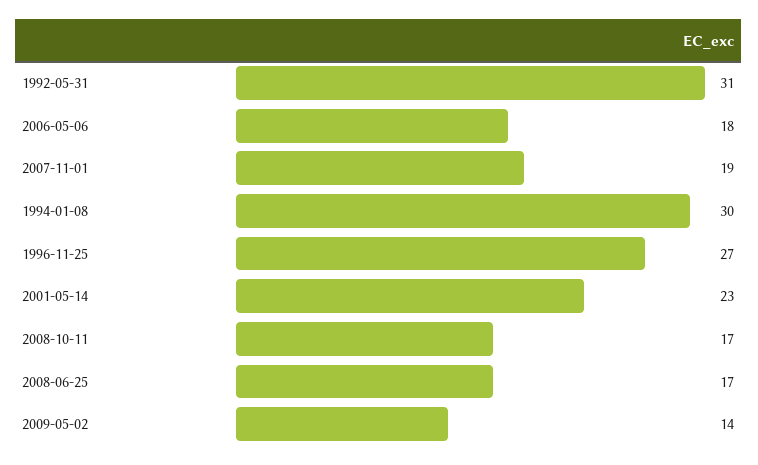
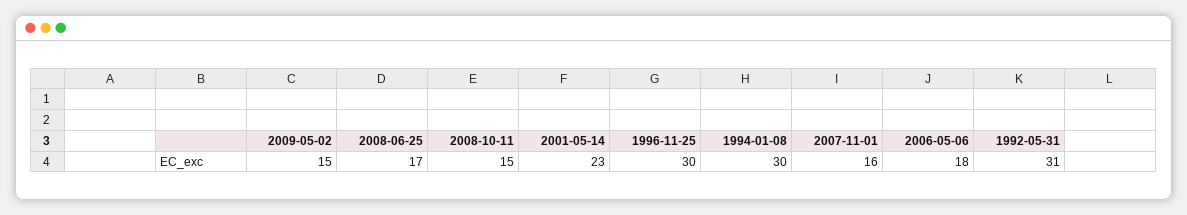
  {
    "1992-05-31": 31,
    "2006-05-06": 18,
-   "2007-11-01": 19,
+   "2007-11-01": 16,
    "1994-01-08": 30,
-   "1996-11-25": 27,
+   "1996-11-25": 30,
    "2001-05-14": 23,
-   "2008-10-11": 17,
+   "2008-10-11": 15,
    "2008-06-25": 17,
-   "2009-05-02": 14
+   "2009-05-02": 15
  }

